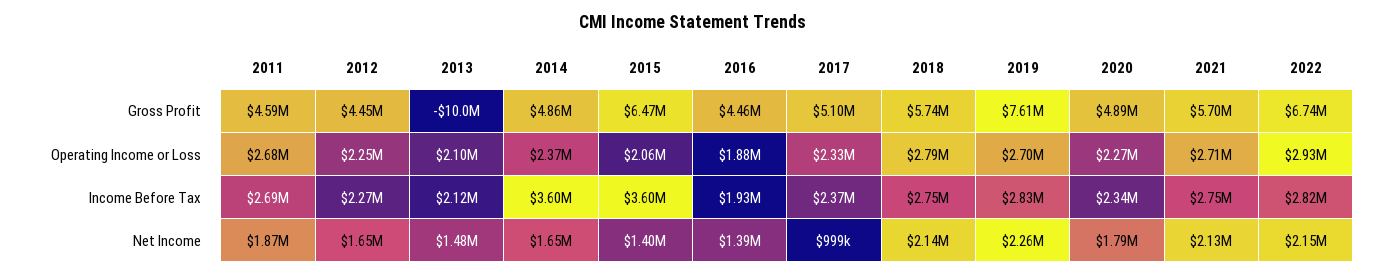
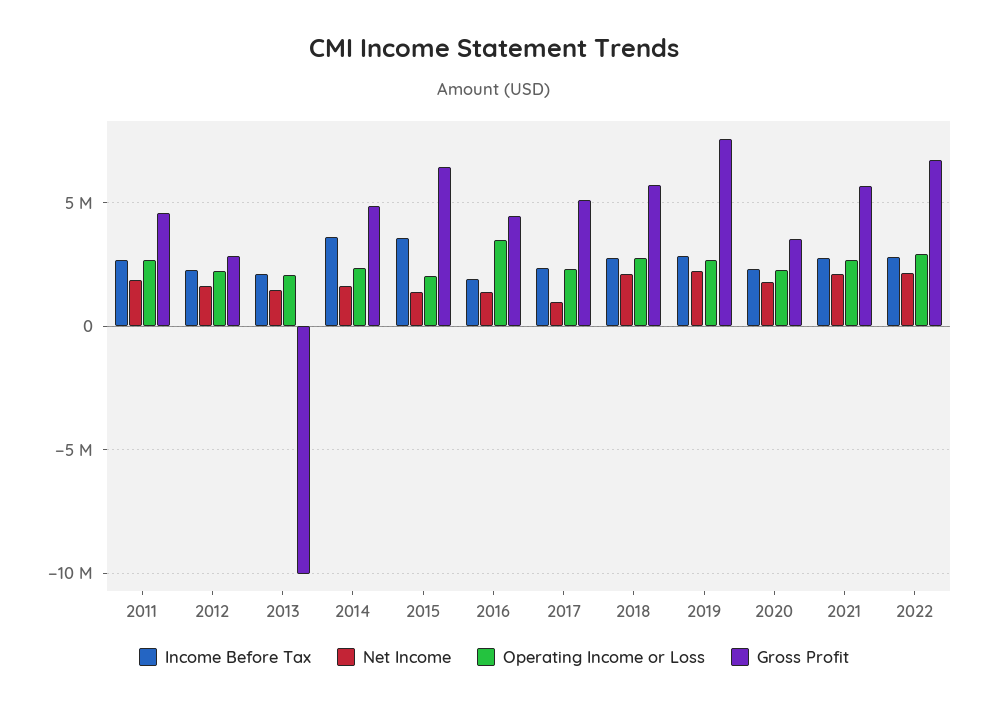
  {
    "Gross Profit": {
      "2011": 4590000,
-     "2012": 4450000,
+     "2012": 3000000,
      "2013": -10000000,
      "2014": 4860000,
      "2015": 6470000,
      "2016": 4460000,
      "2017": 5100000,
      "2018": 5740000,
      "2019": 7610000,
-     "2020": 4890000,
+     "2020": 3500000,
      "2021": 5700000,
      "2022": 6740000
    },
    "Operating Income or Loss": {
      "2011": 2680000,
      "2012": 2250000,
      "2013": 2100000,
      "2014": 2370000,
      "2015": 2060000,
-     "2016": 1880000,
+     "2016": 3500000,
      "2017": 2330000,
      "2018": 2790000,
      "2019": 2700000,
      "2020": 2270000,
      "2021": 2710000,
      "2022": 2930000
    },
    "Income Before Tax": {
      "2011": 2690000,
      "2012": 2270000,
      "2013": 2120000,
      "2014": 3600000,
      "2015": 3600000,
      "2016": 1930000,
      "2017": 2370000,
      "2018": 2750000,
      "2019": 2830000,
      "2020": 2340000,
      "2021": 2750000,
      "2022": 2820000
    },
    "Net Income": {
      "2011": 1870000,
      "2012": 1650000,
      "2013": 1480000,
      "2014": 1650000,
      "2015": 1400000,
      "2016": 1390000,
      "2017": 999000,
      "2018": 2140000,
      "2019": 2260000,
      "2020": 1790000,
      "2021": 2130000,
      "2022": 2150000
    }
  }

